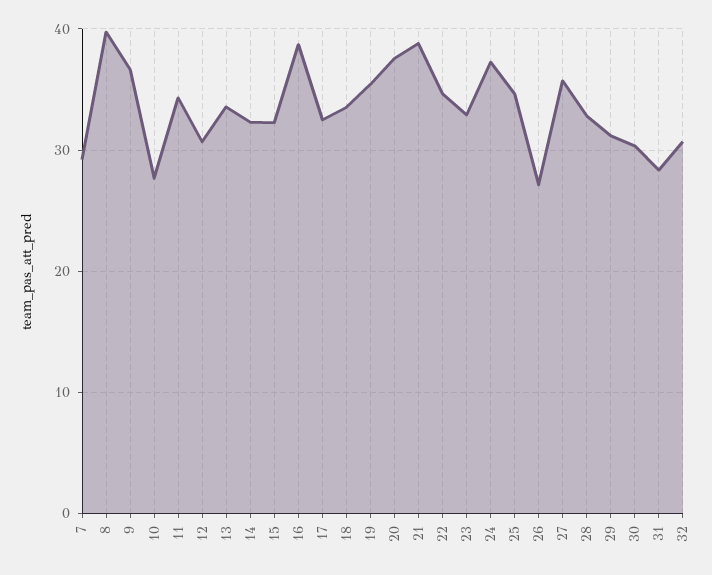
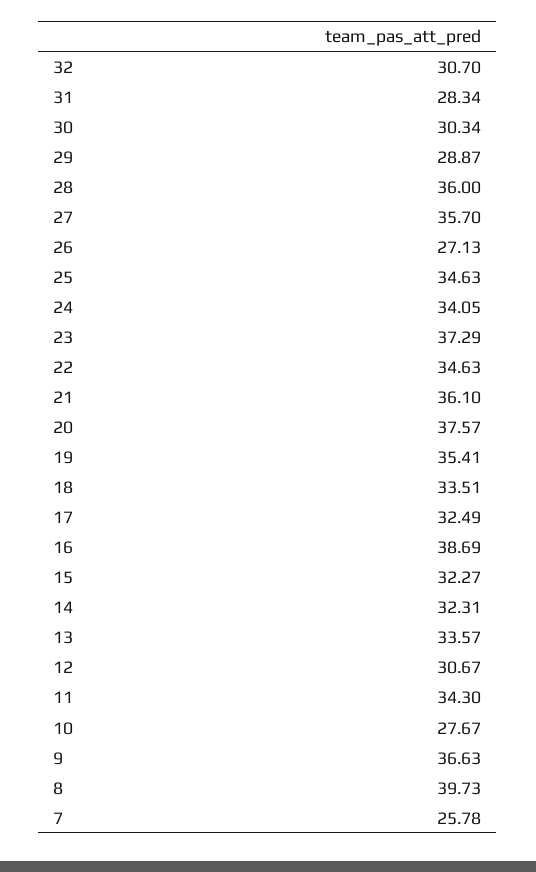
  {
-   "7": 29,
+   "7": 25.78,
    "8": 39.73,
    "9": 36.63,
    "10": 27.67,
    "11": 34.3,
    "12": 30.67,
    "13": 33.57,
    "14": 32.31,
    "15": 32.27,
    "16": 38.69,
    "17": 32.49,
    "18": 33.51,
    "19": 35.41,
    "20": 37.57,
-   "21": 39,
+   "21": 36.1,
    "22": 34.63,
-   "23": 33,
+   "23": 37.29,
-   "24": 37,
+   "24": 34.05,
    "25": 34.63,
    "26": 27.13,
    "27": 35.7,
-   "28": 33,
+   "28": 36,
-   "29": 31,
+   "29": 28.87,
    "30": 30.34,
    "31": 28.34,
    "32": 30.7
  }

